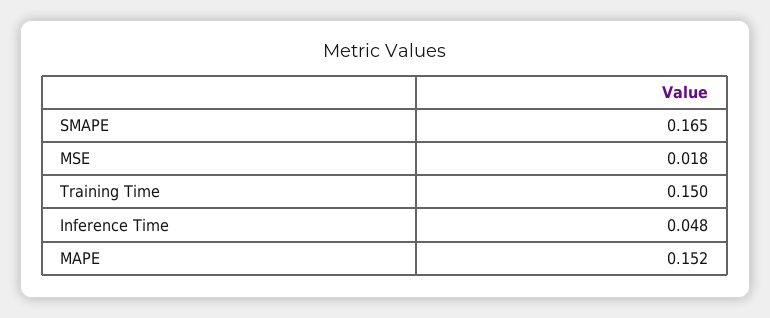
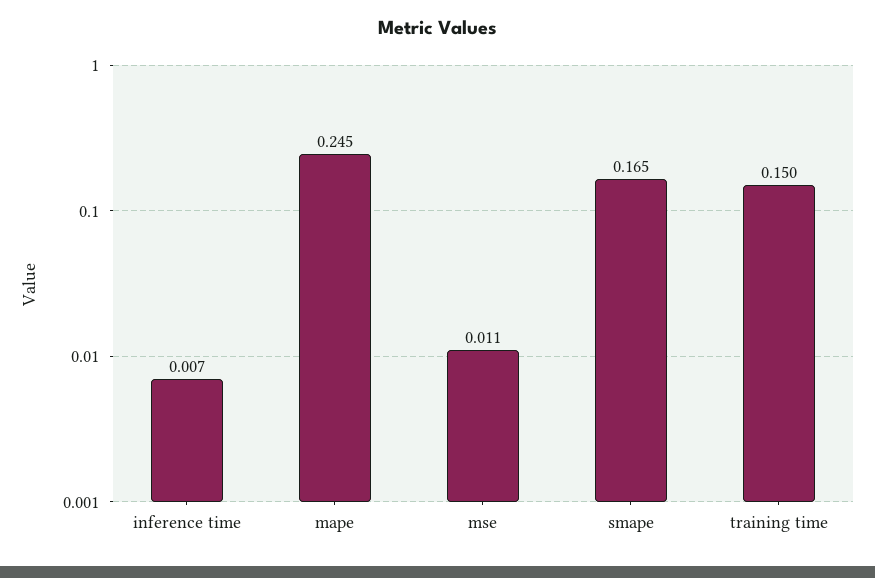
  {
    "SMAPE": 0.165,
-   "MSE": 0.018,
+   "MSE": 0.011,
    "Training Time": 0.15,
-   "Inference Time": 0.048,
+   "Inference Time": 0.007,
-   "MAPE": 0.152
+   "MAPE": 0.245
  }

